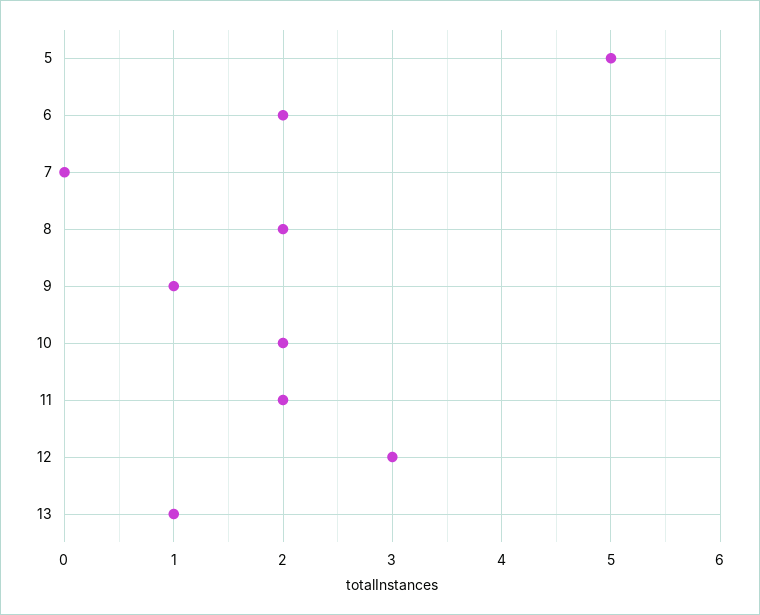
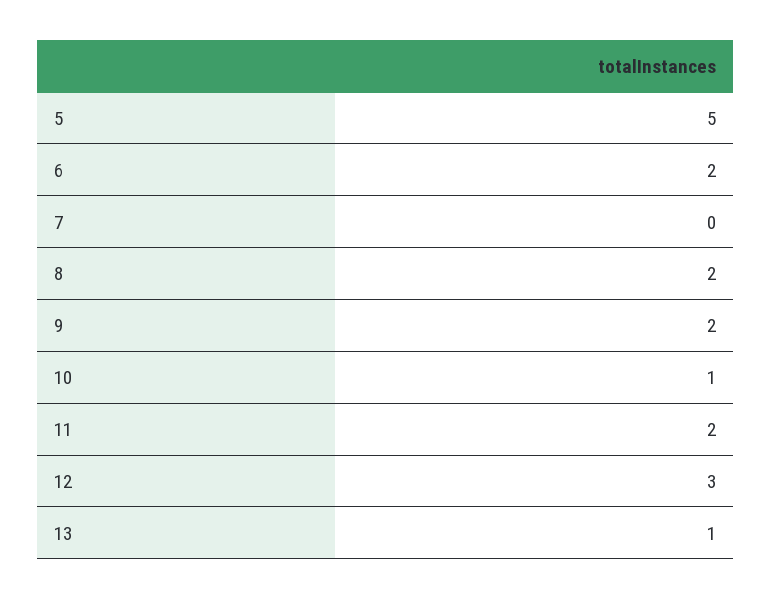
  {
    "5": 5,
    "6": 2,
    "7": 0,
    "8": 2,
-   "9": 1,
+   "9": 2,
-   "10": 2,
+   "10": 1,
    "11": 2,
    "12": 3,
    "13": 1
  }

